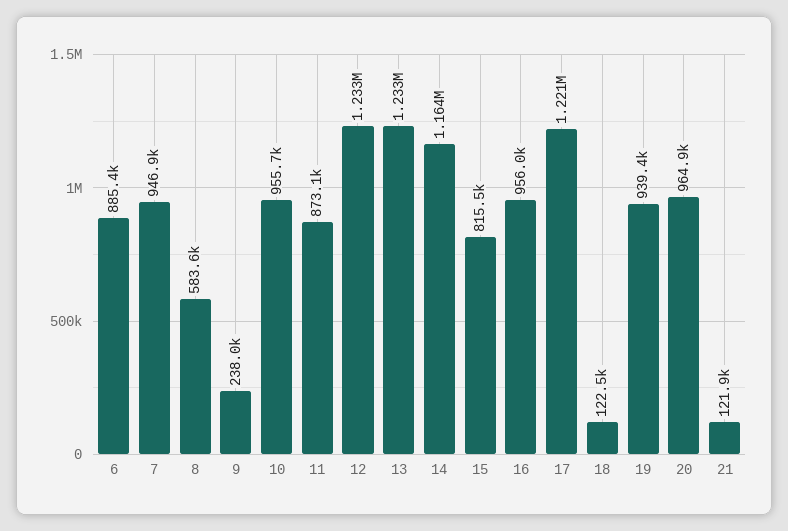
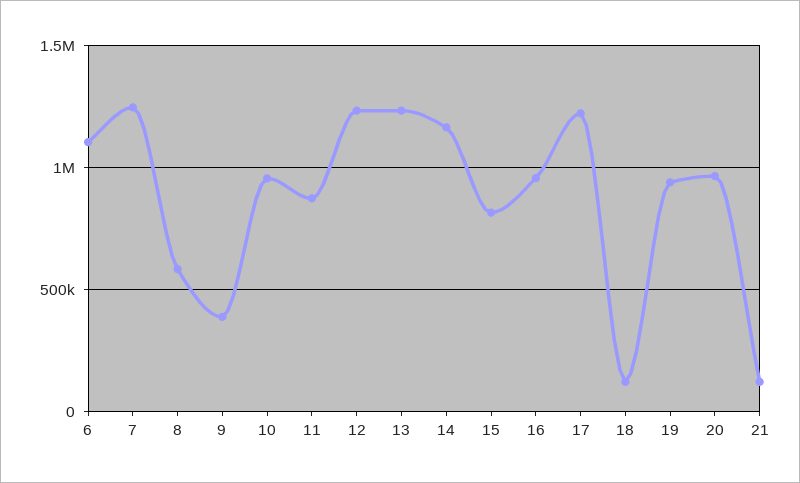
  {
-   "6": 885400,
+   "6": 1100000,
-   "7": 946900,
+   "7": 1250000,
    "8": 583600,
-   "9": 238000,
+   "9": 400000,
    "10": 955700,
    "11": 873100,
    "12": 1233000,
    "13": 1233000,
    "14": 1164000,
    "15": 815500,
    "16": 956000,
    "17": 1221000,
    "18": 122500,
    "19": 939400,
    "20": 964900,
    "21": 121900
  }

